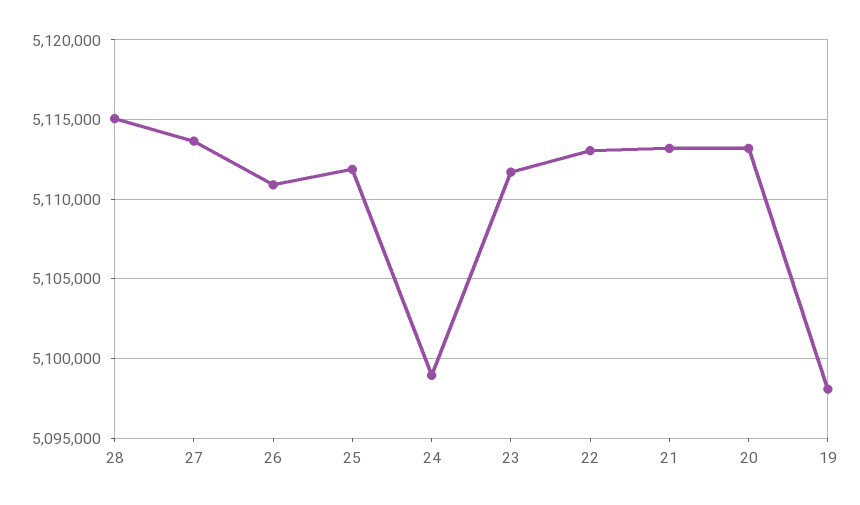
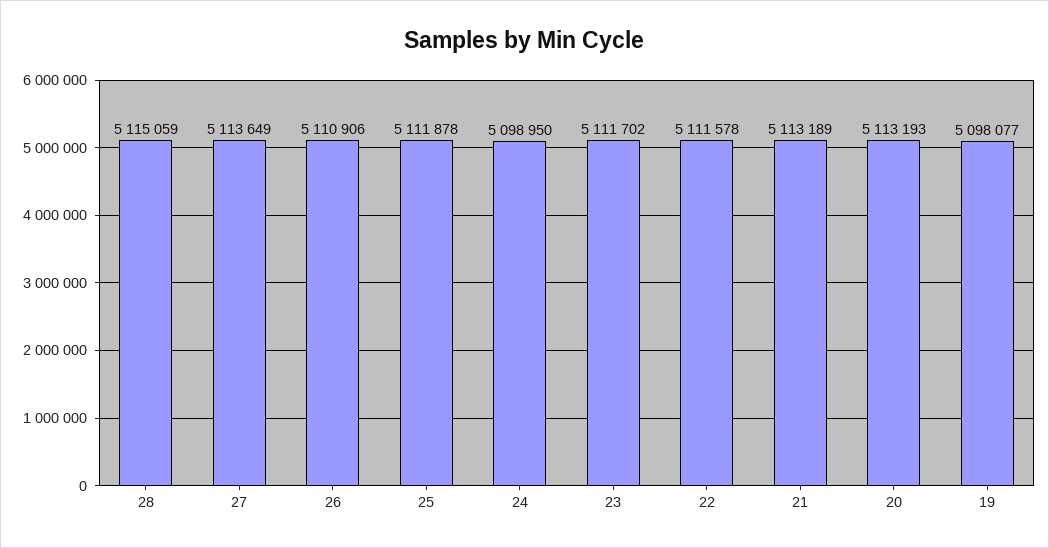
  {
    "28": 5115059,
    "27": 5113649,
    "26": 5110906,
    "25": 5111878,
    "24": 5098950,
    "23": 5111702,
-   "22": 5113000,
+   "22": 5111578,
    "21": 5113189,
    "20": 5113193,
    "19": 5098077
  }

